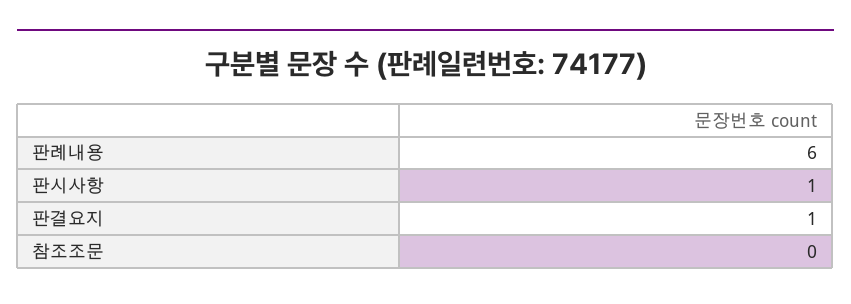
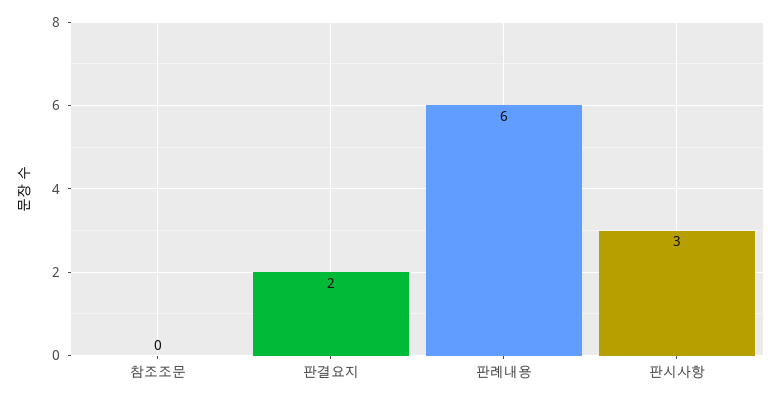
  {
    "판례내용": 6,
-   "판시사항": 1,
+   "판시사항": 3,
-   "판결요지": 1,
+   "판결요지": 2,
    "참조조문": 0
  }

